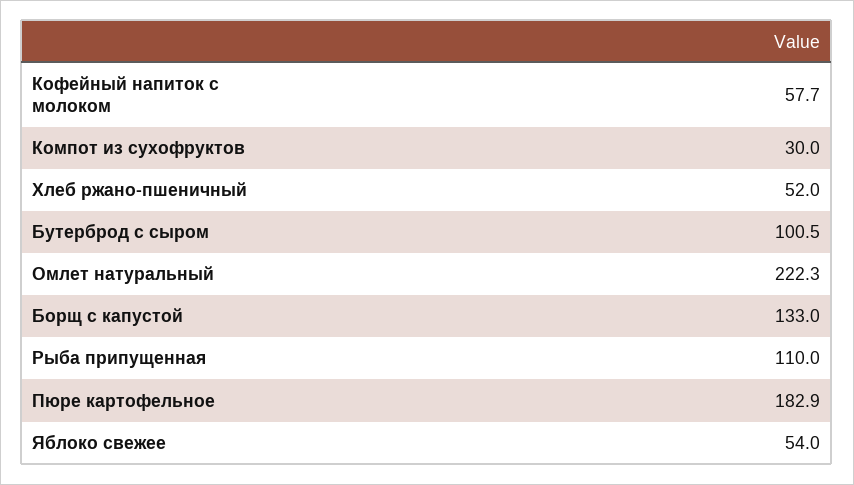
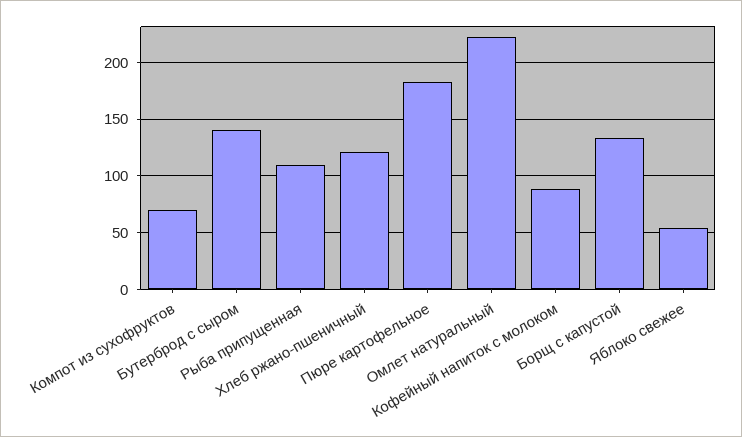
  {
-   "Кофейный напиток с молоком": 57.7,
+   "Кофейный напиток с молоком": 90,
-   "Компот из сухофруктов": 30,
+   "Компот из сухофруктов": 70,
-   "Хлеб ржано-пшеничный": 52,
+   "Хлеб ржано-пшеничный": 120,
-   "Бутерброд с сыром": 100.5,
+   "Бутерброд с сыром": 140,
    "Омлет натуральный": 222.3,
    "Борщ с капустой": 133,
    "Рыба припущенная": 110,
    "Пюре картофельное": 182.9,
    "Яблоко свежее": 54
  }

